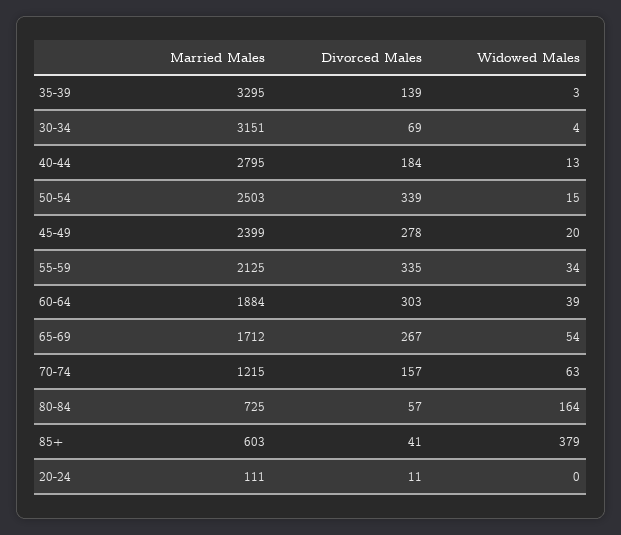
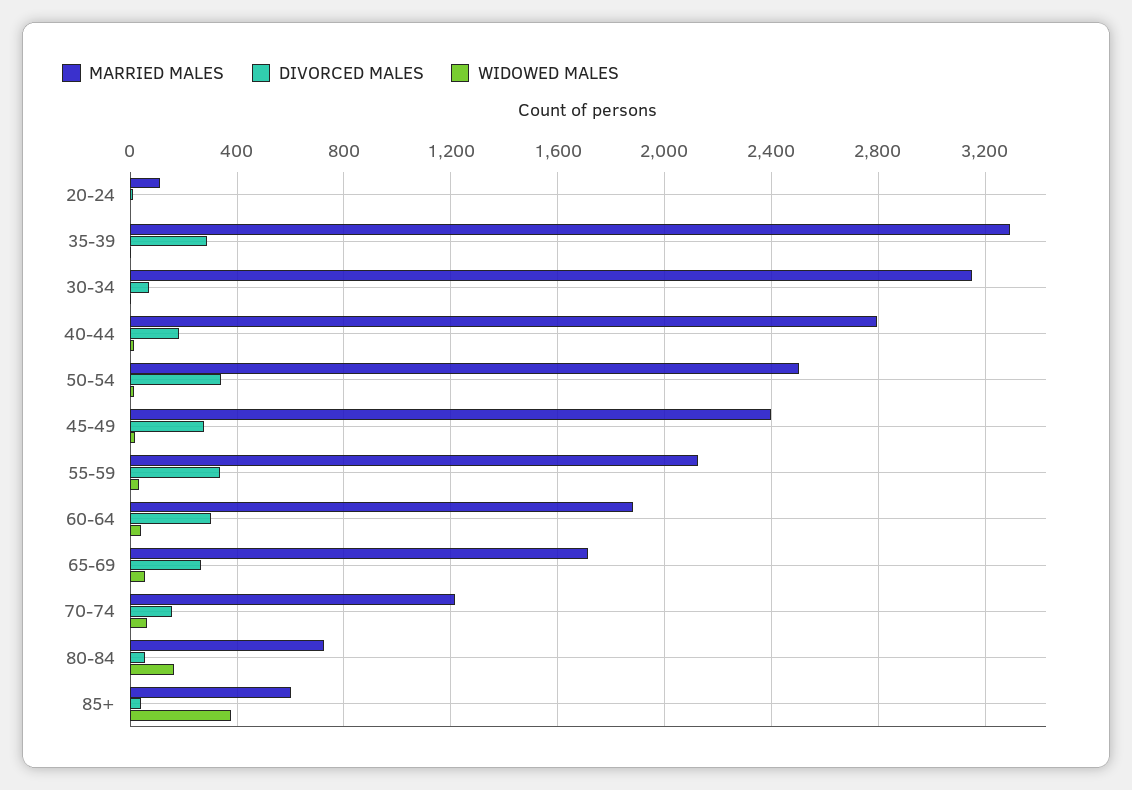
  {
    "Married Males": {
      "35-39": 3295,
      "30-34": 3151,
      "40-44": 2795,
      "50-54": 2503,
      "45-49": 2399,
      "55-59": 2125,
      "60-64": 1884,
      "65-69": 1712,
      "70-74": 1215,
      "80-84": 725,
      "85+": 603,
      "20-24": 111
    },
    "Divorced Males": {
-     "35-39": 139,
+     "35-39": 300,
      "30-34": 69,
      "40-44": 184,
      "50-54": 339,
      "45-49": 278,
      "55-59": 335,
      "60-64": 303,
      "65-69": 267,
      "70-74": 157,
      "80-84": 57,
      "85+": 41,
      "20-24": 11
    },
    "Widowed Males": {
      "35-39": 3,
      "30-34": 4,
      "40-44": 13,
      "50-54": 15,
      "45-49": 20,
      "55-59": 34,
      "60-64": 39,
      "65-69": 54,
      "70-74": 63,
      "80-84": 164,
      "85+": 379,
      "20-24": 0
    }
  }

